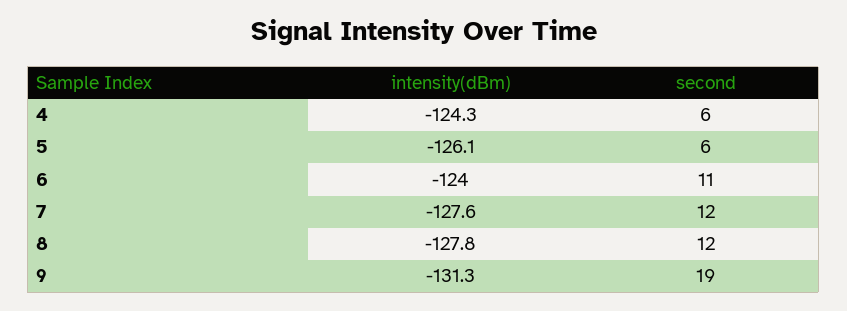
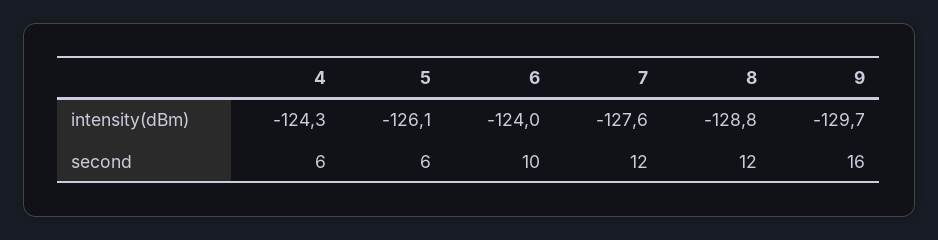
  {
    "intensity(dBm)": {
      "4": -124.3,
      "5": -126.1,
      "6": -124,
      "7": -127.6,
-     "8": -127.8,
+     "8": -128.8,
-     "9": -131.3
+     "9": -129.7
    },
    "second": {
      "4": 6,
      "5": 6,
-     "6": 11,
+     "6": 10,
      "7": 12,
      "8": 12,
-     "9": 19
+     "9": 16
    }
  }

